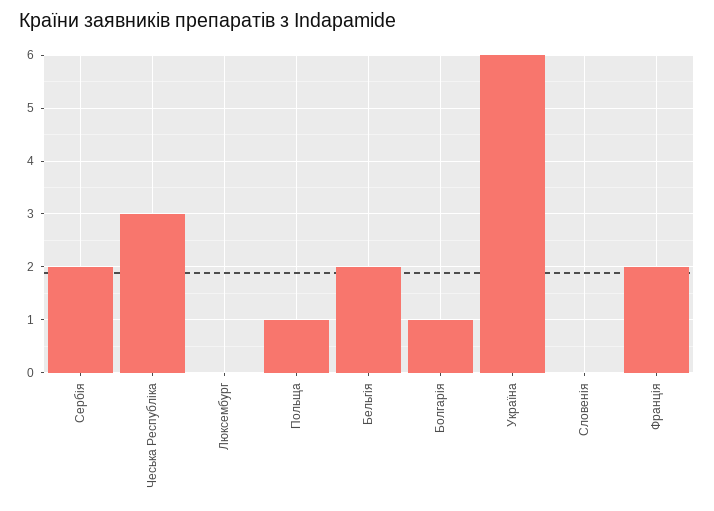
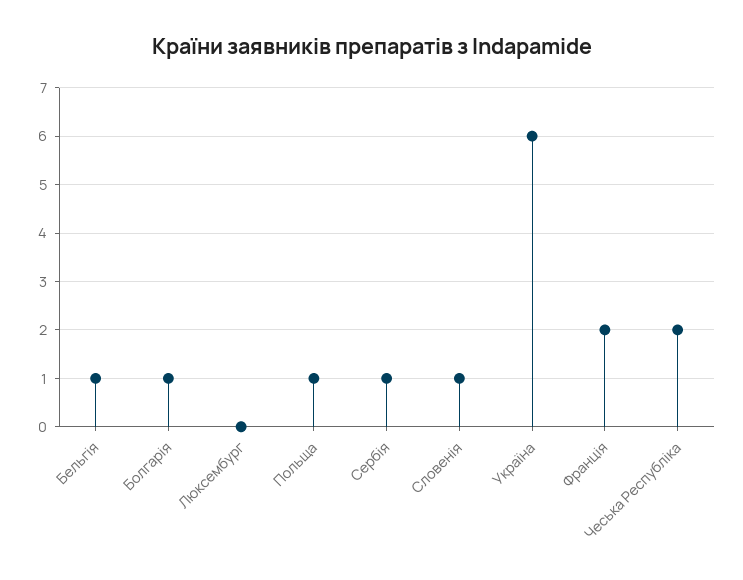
  {
-   "Сербія": 2,
+   "Сербія": 1,
-   "Чеська Республіка": 3,
+   "Чеська Республіка": 2,
    "Люксембург": 0,
    "Польща": 1,
-   "Бельгія": 2,
+   "Бельгія": 1,
    "Болгарія": 1,
    "Україна": 6,
-   "Словенія": 0,
+   "Словенія": 1,
    "Франція": 2
  }

